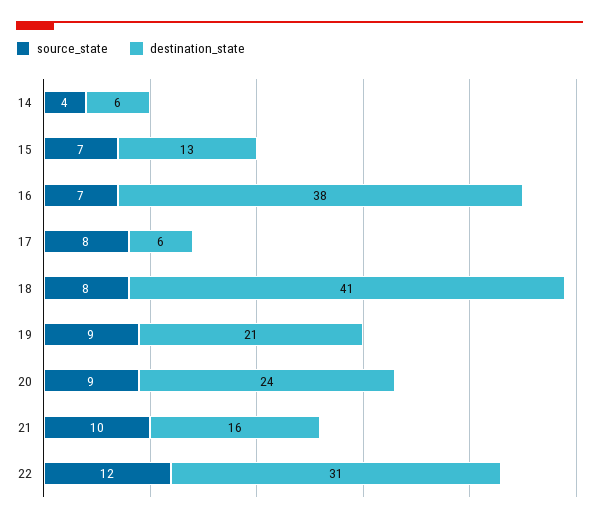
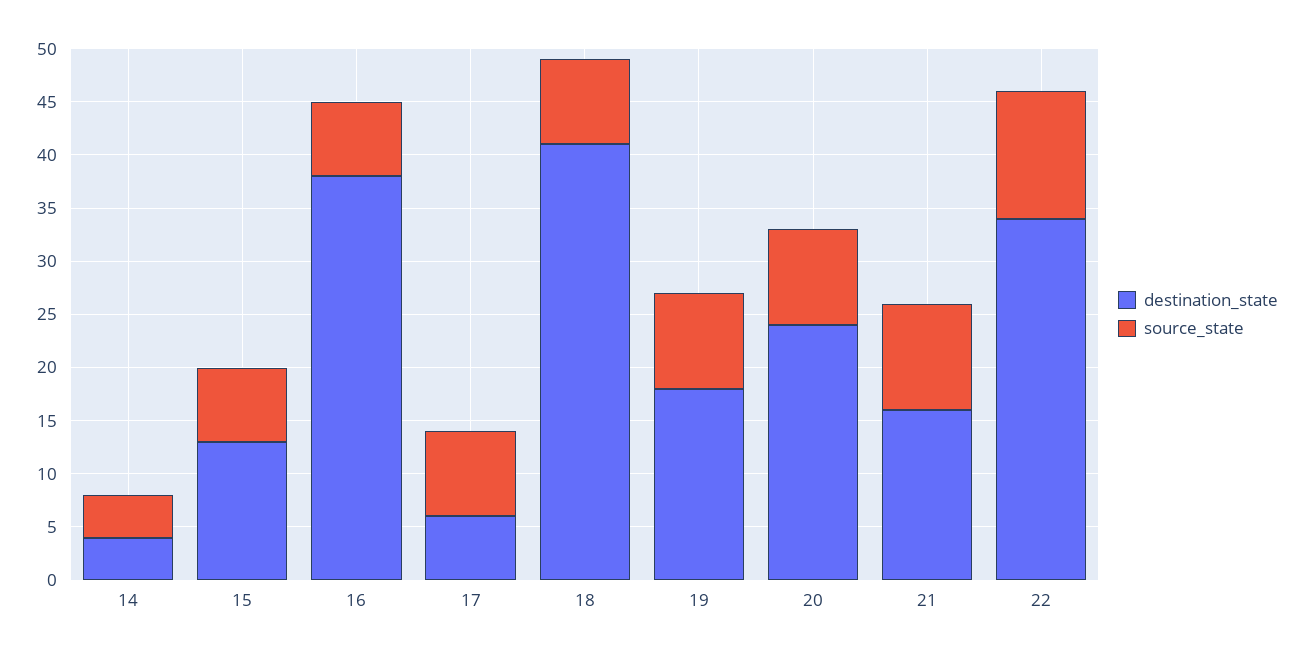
  {
    "source_state": {
      "14": 4,
      "15": 7,
      "16": 7,
      "17": 8,
      "18": 8,
      "19": 9,
      "20": 9,
      "21": 10,
      "22": 12
    },
    "destination_state": {
-     "14": 6,
+     "14": 4,
      "15": 13,
      "16": 38,
      "17": 6,
      "18": 41,
-     "19": 21,
+     "19": 18,
      "20": 24,
      "21": 16,
-     "22": 31
+     "22": 34
    }
  }

